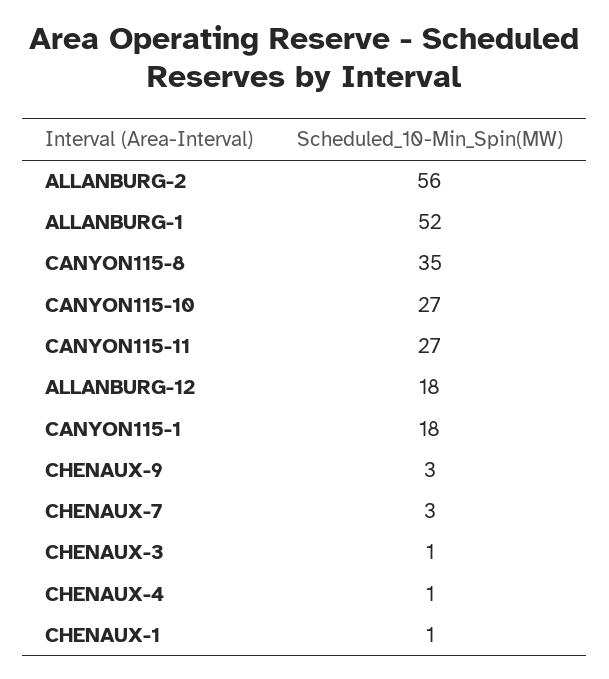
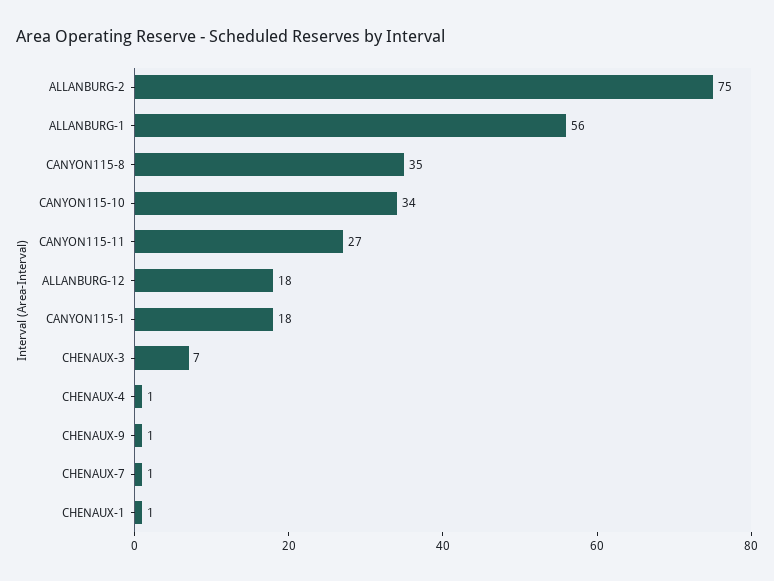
  {
-   "ALLANBURG-2": 56,
+   "ALLANBURG-2": 75,
-   "ALLANBURG-1": 52,
+   "ALLANBURG-1": 56,
    "CANYON115-8": 35,
-   "CANYON115-10": 27,
+   "CANYON115-10": 34,
    "CANYON115-11": 27,
    "ALLANBURG-12": 18,
    "CANYON115-1": 18,
-   "CHENAUX-9": 3,
+   "CHENAUX-9": 1,
-   "CHENAUX-7": 3,
+   "CHENAUX-7": 1,
-   "CHENAUX-3": 1,
+   "CHENAUX-3": 7,
    "CHENAUX-4": 1,
    "CHENAUX-1": 1
  }

